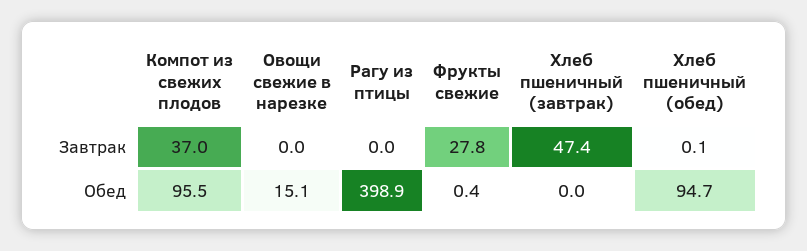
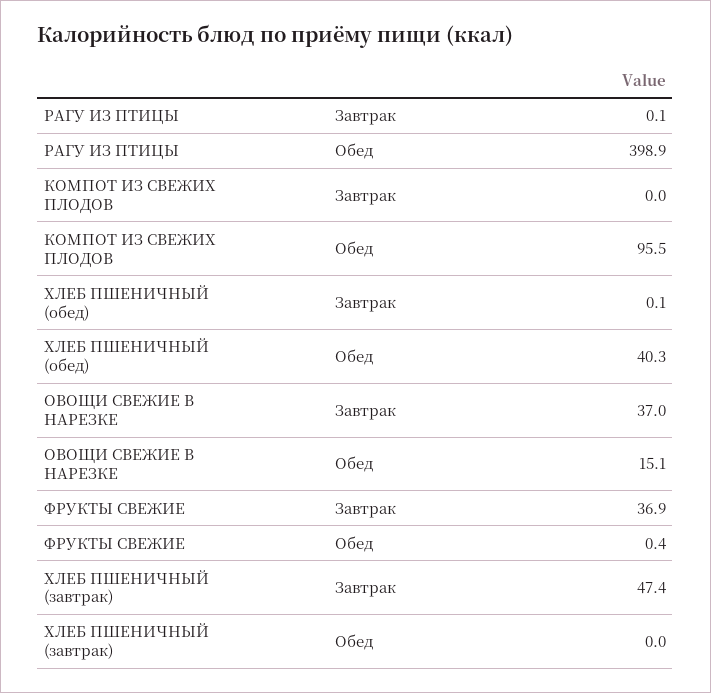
  {
    "Компот из свежих плодов": {
-     "Завтрак": 37,
+     "Завтрак": 0,
      "Обед": 95.5
    },
    "Овощи свежие в нарезке": {
-     "Завтрак": 0,
+     "Завтрак": 37,
      "Обед": 15.1
    },
    "Рагу из птицы": {
-     "Завтрак": 0,
+     "Завтрак": 0.1,
      "Обед": 398.9
    },
    "Фрукты свежие": {
-     "Завтрак": 27.8,
+     "Завтрак": 36.9,
      "Обед": 0.4
    },
    "Хлеб пшеничный (завтрак)": {
      "Завтрак": 47.4,
      "Обед": 0
    },
    "Хлеб пшеничный (обед)": {
      "Завтрак": 0.1,
-     "Обед": 94.7
+     "Обед": 40.3
    }
  }

